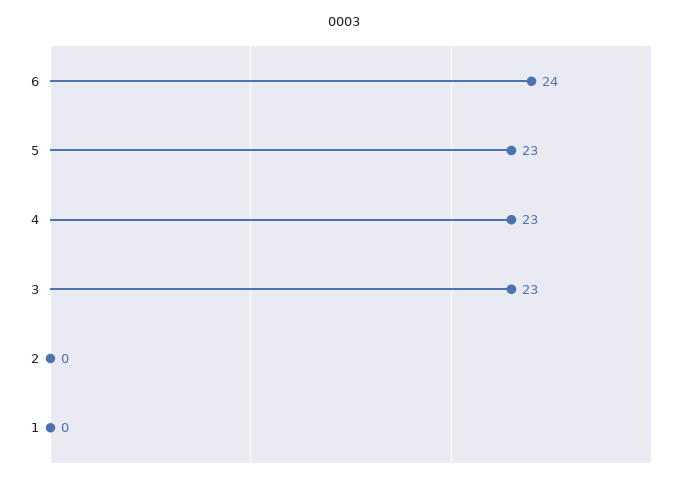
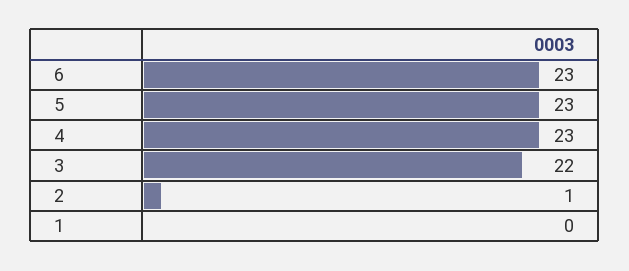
  {
-   "6": 24,
+   "6": 23,
    "5": 23,
    "4": 23,
-   "3": 23,
+   "3": 22,
-   "2": 0,
+   "2": 1,
    "1": 0
  }

